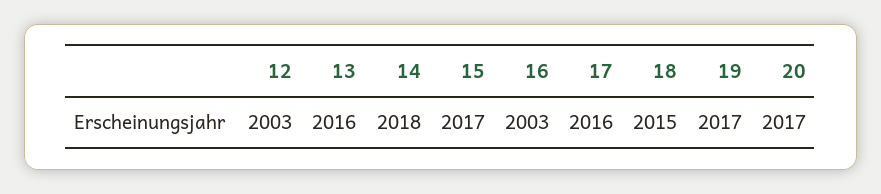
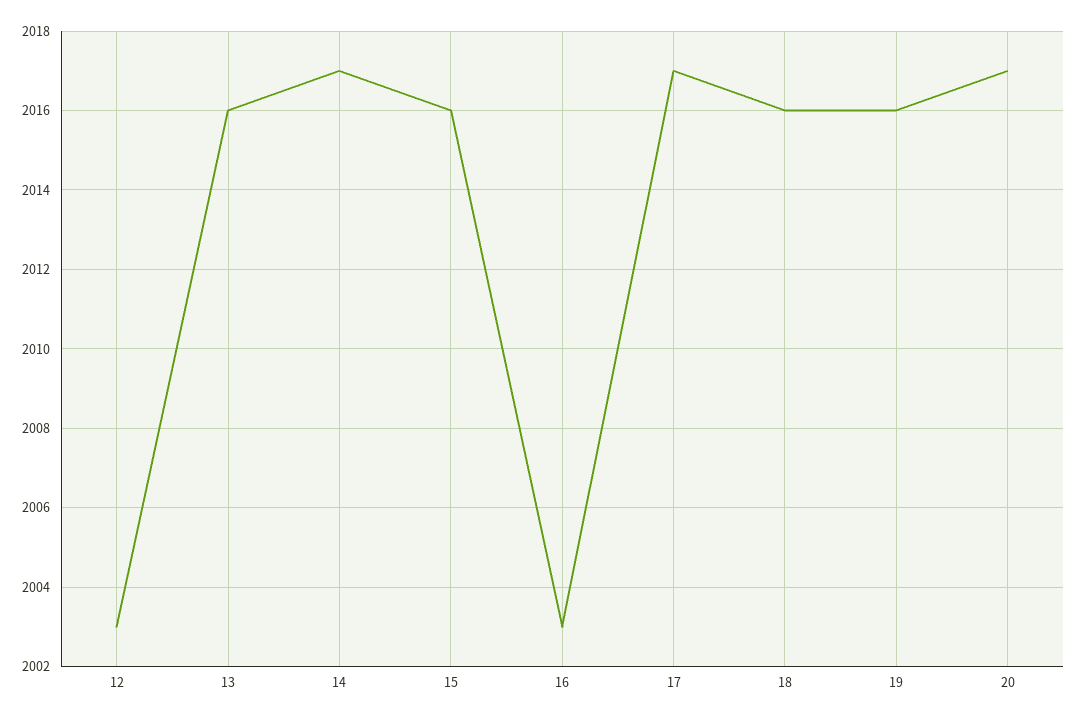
  {
    "12": 2003,
    "13": 2016,
-   "14": 2018,
+   "14": 2017,
-   "15": 2017,
+   "15": 2016,
    "16": 2003,
-   "17": 2016,
+   "17": 2017,
-   "18": 2015,
+   "18": 2016,
-   "19": 2017,
+   "19": 2016,
    "20": 2017
  }

